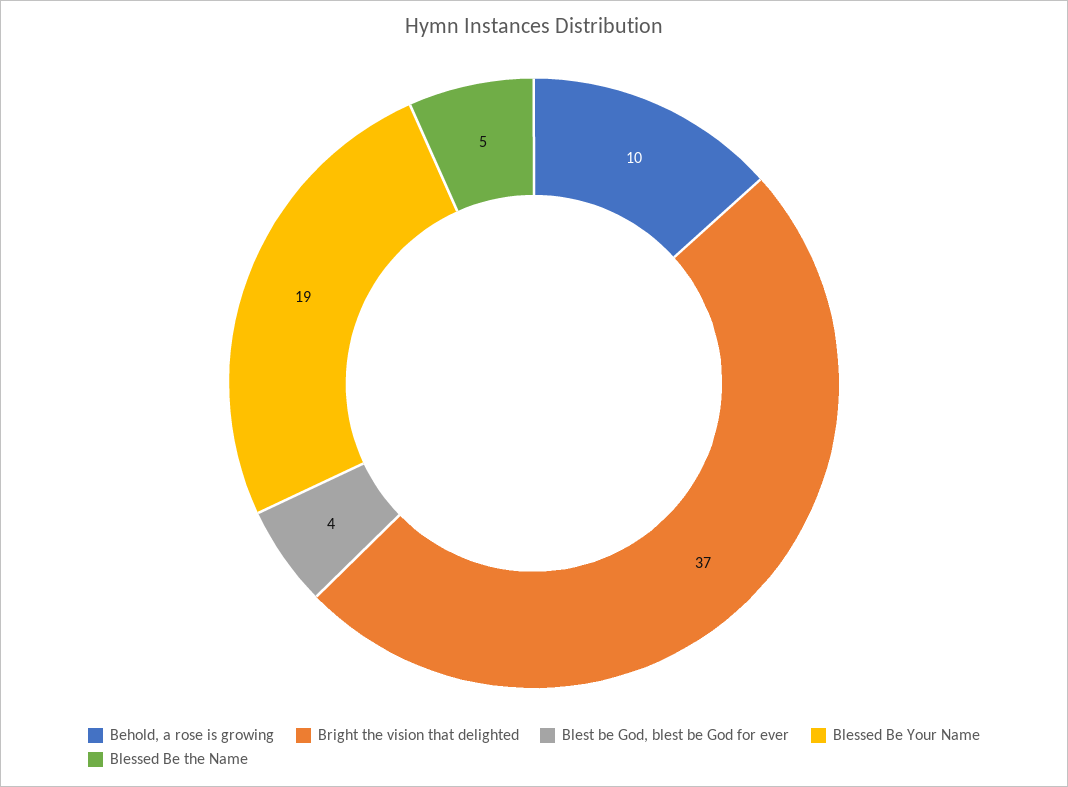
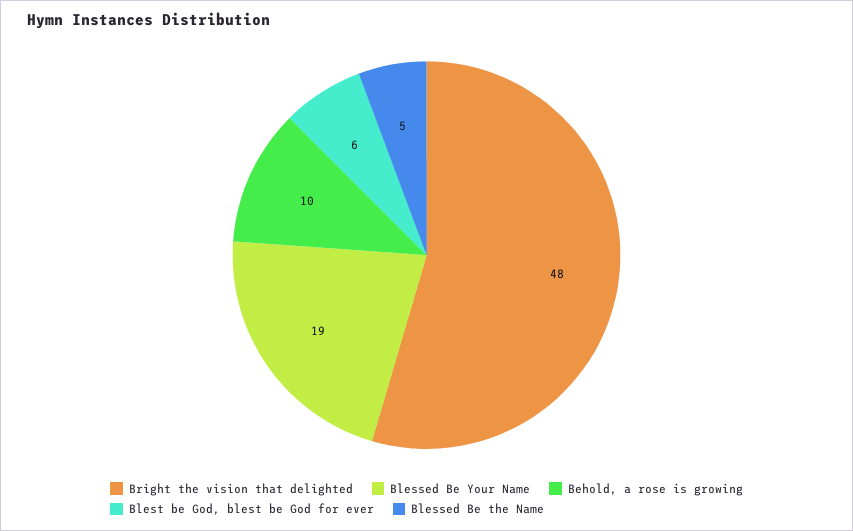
  {
    "Behold, a rose is growing": 10,
-   "Bright the vision that delighted": 37,
+   "Bright the vision that delighted": 48,
-   "Blest be God, blest be God for ever": 4,
+   "Blest be God, blest be God for ever": 6,
    "Blessed Be Your Name": 19,
    "Blessed Be the Name": 5
  }

